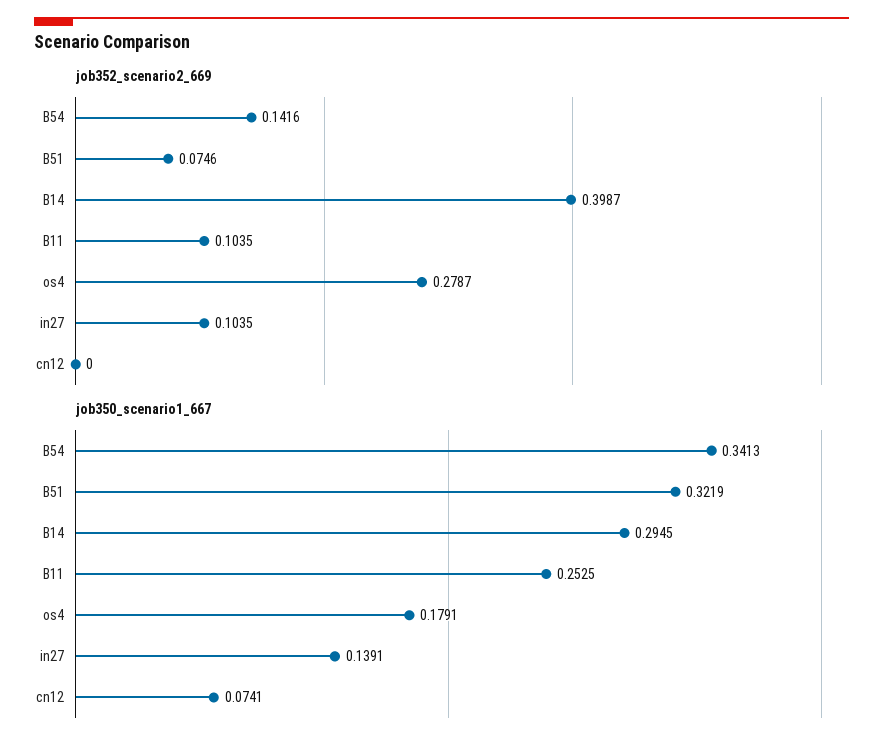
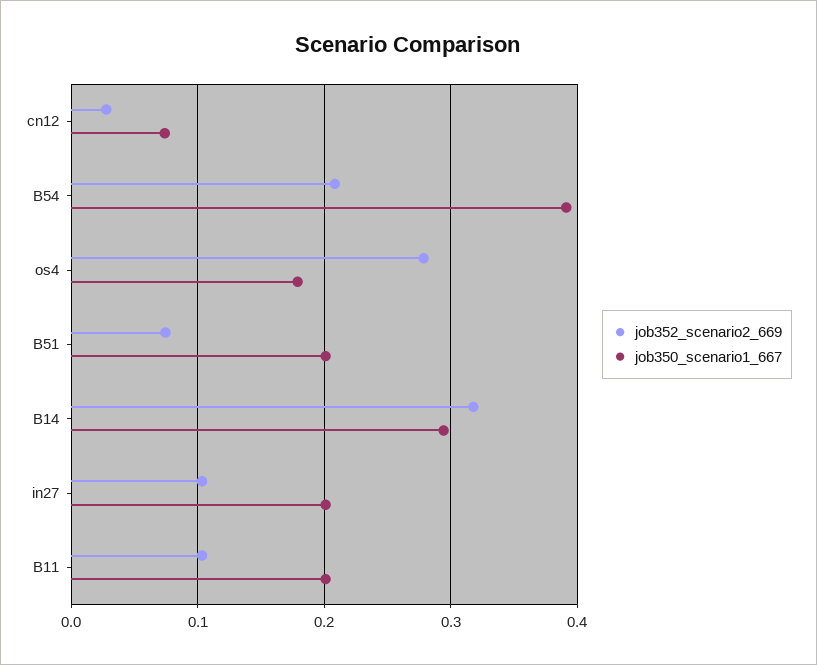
  {
    "job352_scenario2_669": {
-     "B54": 0.1416,
+     "B54": 0.21,
      "B51": 0.0746,
-     "B14": 0.3987,
+     "B14": 0.32,
      "B11": 0.1035,
      "os4": 0.2787,
      "in27": 0.1035,
-     "cn12": 0
+     "cn12": 0.03
    },
    "job350_scenario1_667": {
-     "B54": 0.3413,
+     "B54": 0.39,
-     "B51": 0.3219,
+     "B51": 0.2,
      "B14": 0.2945,
-     "B11": 0.2525,
+     "B11": 0.2,
      "os4": 0.1791,
-     "in27": 0.1391,
+     "in27": 0.2,
      "cn12": 0.0741
    }
  }

